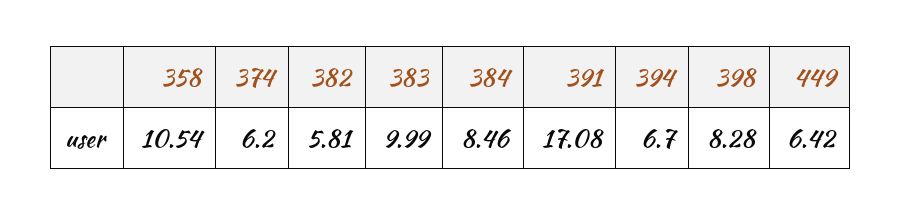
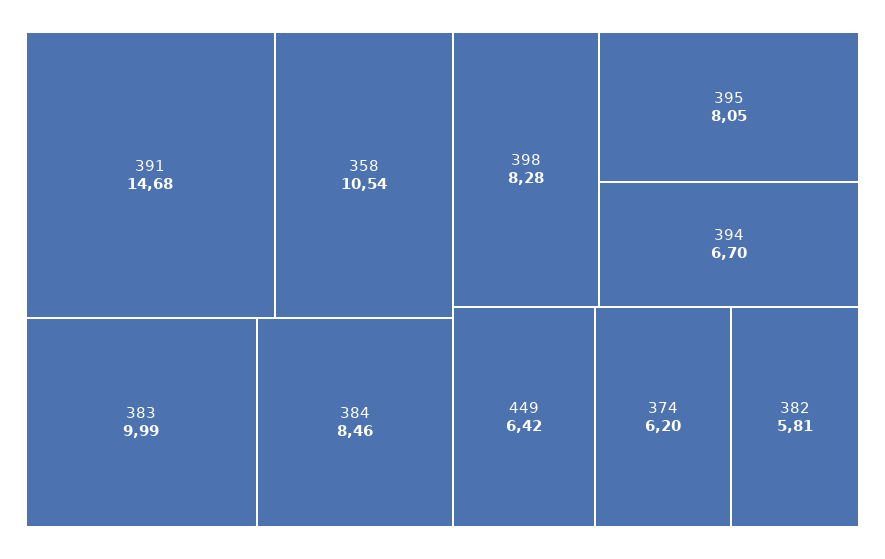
  {
    "358": 10.54,
    "374": 6.2,
    "382": 5.81,
    "383": 9.99,
    "384": 8.46,
-   "391": 17.08,
+   "391": 14.68,
    "394": 6.7,
    "398": 8.28,
-   "449": 6.42
+   "449": 6.42,
+   "395": 8.05
  }

